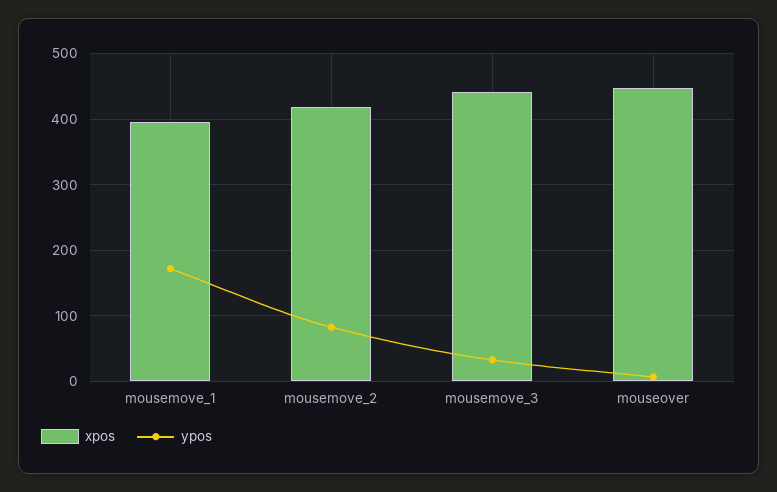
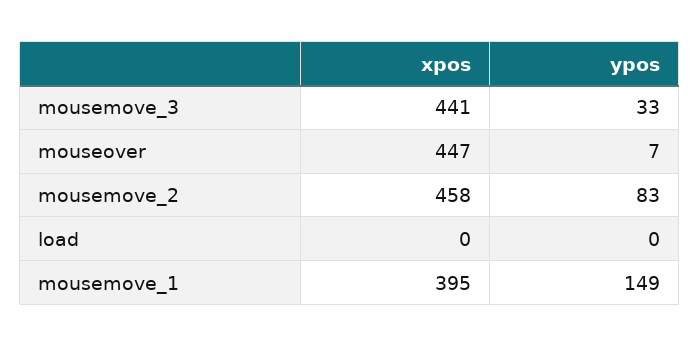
  {
    "xpos": {
      "mousemove_1": 395,
-     "mousemove_2": 420,
+     "mousemove_2": 458,
      "mousemove_3": 441,
-     "mouseover": 447
+     "mouseover": 447,
+     "load": 0
    },
    "ypos": {
-     "mousemove_1": 170,
+     "mousemove_1": 149,
      "mousemove_2": 83,
      "mousemove_3": 33,
-     "mouseover": 7
+     "mouseover": 7,
+     "load": 0
    }
  }

